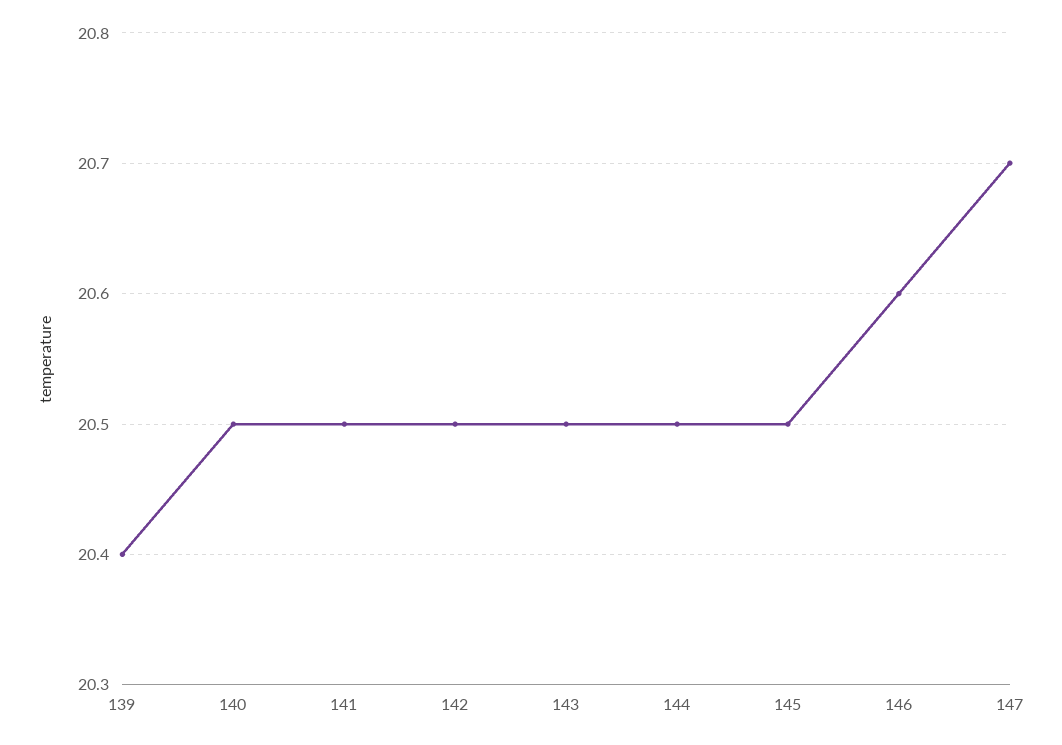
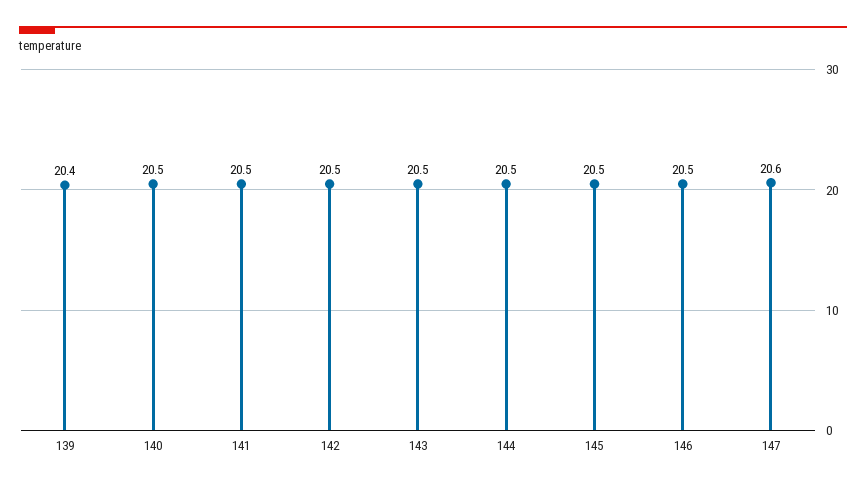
  {
    "139": 20.4,
    "140": 20.5,
    "141": 20.5,
    "142": 20.5,
    "143": 20.5,
    "144": 20.5,
    "145": 20.5,
-   "146": 20.6,
+   "146": 20.5,
-   "147": 20.7
+   "147": 20.6
  }

